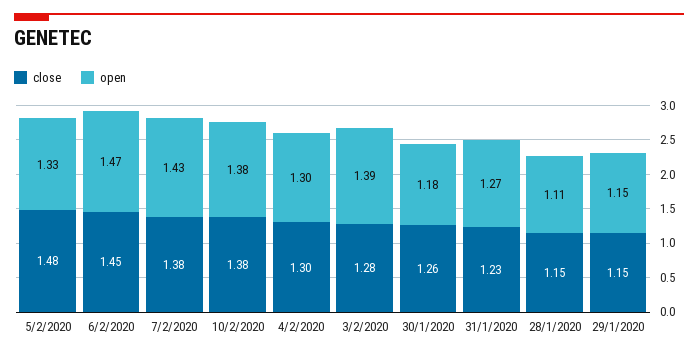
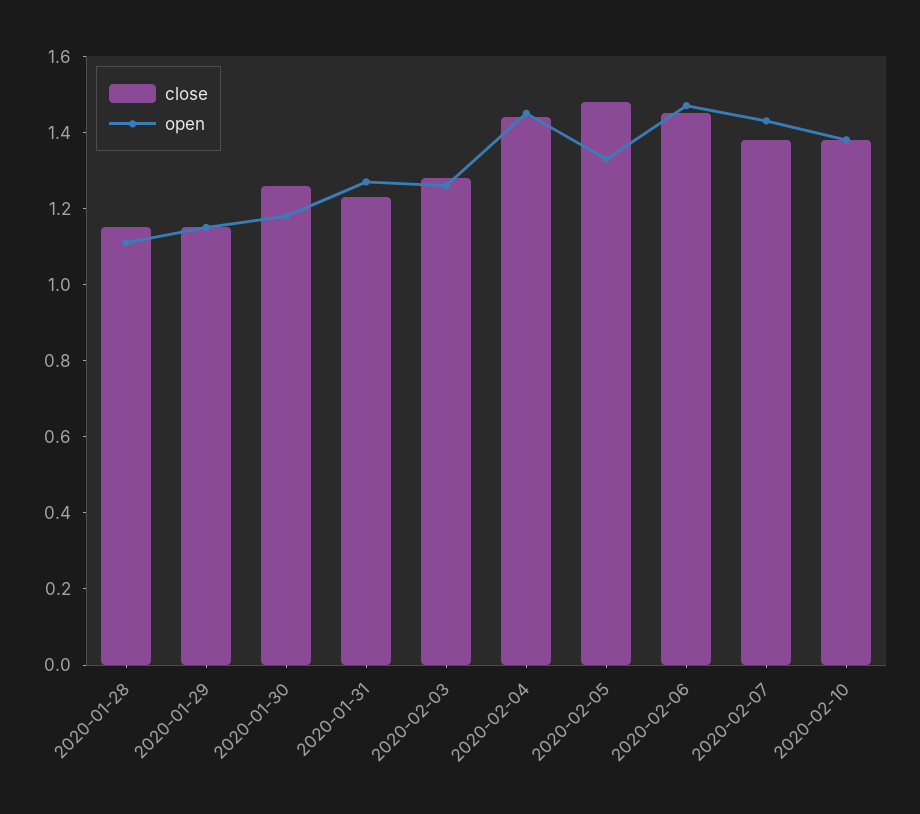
  {
    "close": {
      "5/2/2020": 1.48,
      "6/2/2020": 1.45,
      "7/2/2020": 1.38,
      "10/2/2020": 1.38,
-     "4/2/2020": 1.3,
+     "4/2/2020": 1.45,
      "3/2/2020": 1.28,
      "30/1/2020": 1.26,
      "31/1/2020": 1.23,
      "28/1/2020": 1.15,
      "29/1/2020": 1.15
    },
    "open": {
      "5/2/2020": 1.33,
      "6/2/2020": 1.47,
      "7/2/2020": 1.43,
      "10/2/2020": 1.38,
-     "4/2/2020": 1.3,
+     "4/2/2020": 1.45,
-     "3/2/2020": 1.39,
+     "3/2/2020": 1.25,
      "30/1/2020": 1.18,
      "31/1/2020": 1.27,
      "28/1/2020": 1.11,
      "29/1/2020": 1.15
    }
  }

